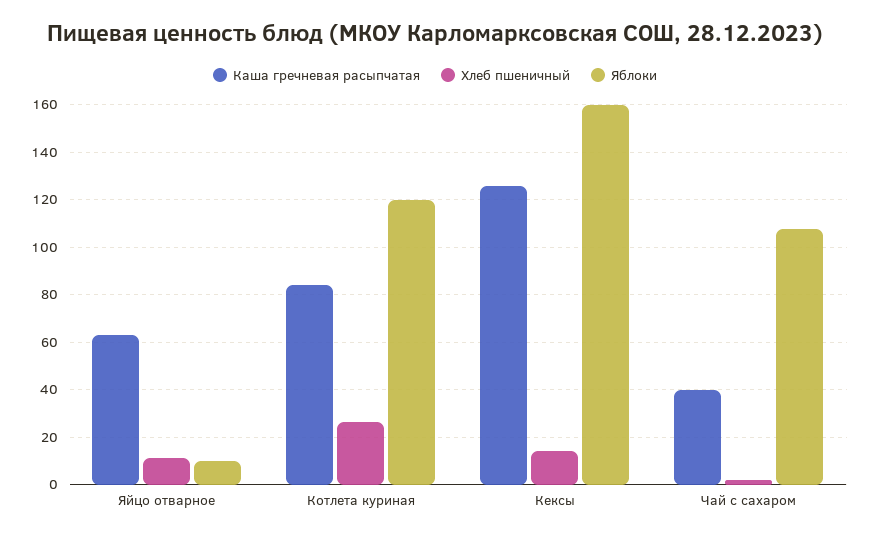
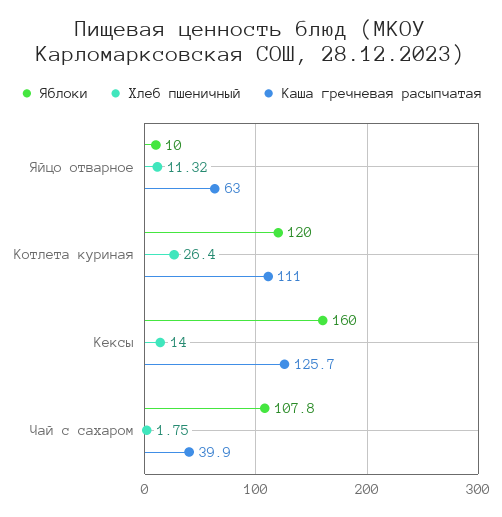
  {
    "Каша гречневая расыпчатая": {
      "Яйцо отварное": 63,
-     "Котлета куриная": 85,
+     "Котлета куриная": 111,
      "Кексы": 125.7,
      "Чай с сахаром": 39.9
    },
    "Хлеб пшеничный": {
      "Яйцо отварное": 11.32,
      "Котлета куриная": 26.4,
      "Кексы": 14,
      "Чай с сахаром": 1.75
    },
    "Яблоки": {
      "Яйцо отварное": 10,
      "Котлета куриная": 120,
      "Кексы": 160,
      "Чай с сахаром": 107.8
    }
  }

